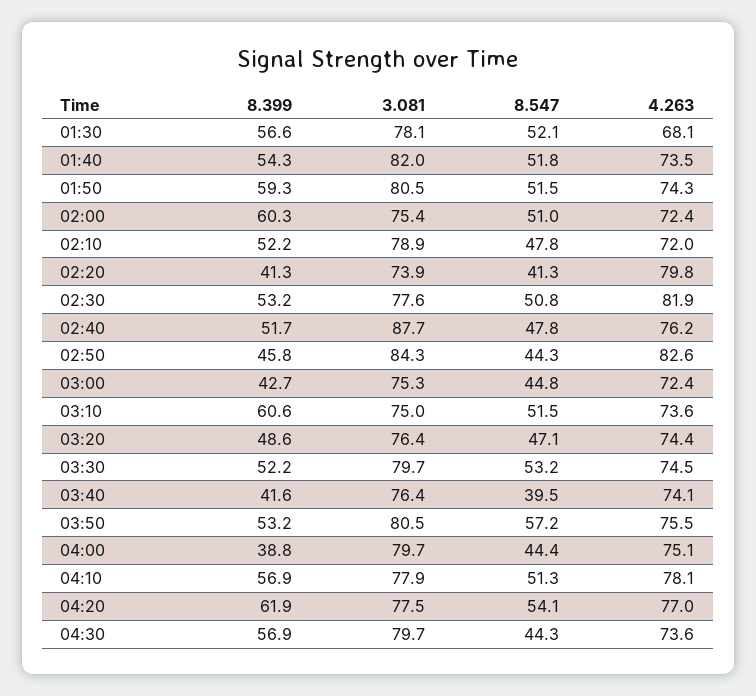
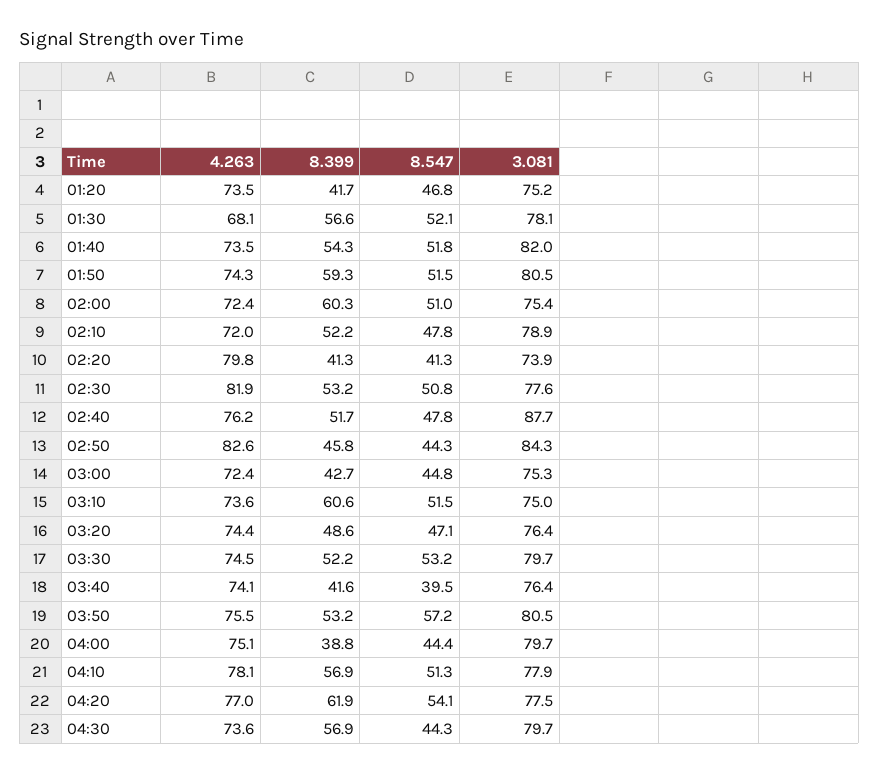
  {
    "8.399": {
      "01:30": 56.6,
      "01:40": 54.3,
      "01:50": 59.3,
      "02:00": 60.3,
      "02:10": 52.2,
      "02:20": 41.3,
      "02:30": 53.2,
      "02:40": 51.7,
      "02:50": 45.8,
      "03:00": 42.7,
      "03:10": 60.6,
      "03:20": 48.6,
      "03:30": 52.2,
      "03:40": 41.6,
      "03:50": 53.2,
      "04:00": 38.8,
      "04:10": 56.9,
      "04:20": 61.9,
-     "04:30": 56.9
+     "04:30": 56.9,
+     "01:20": 41.7
    },
    "3.081": {
      "01:30": 78.1,
      "01:40": 82,
      "01:50": 80.5,
      "02:00": 75.4,
      "02:10": 78.9,
      "02:20": 73.9,
      "02:30": 77.6,
      "02:40": 87.7,
      "02:50": 84.3,
      "03:00": 75.3,
      "03:10": 75,
      "03:20": 76.4,
      "03:30": 79.7,
      "03:40": 76.4,
      "03:50": 80.5,
      "04:00": 79.7,
      "04:10": 77.9,
      "04:20": 77.5,
-     "04:30": 79.7
+     "04:30": 79.7,
+     "01:20": 75.2
    },
    "8.547": {
      "01:30": 52.1,
      "01:40": 51.8,
      "01:50": 51.5,
      "02:00": 51,
      "02:10": 47.8,
      "02:20": 41.3,
      "02:30": 50.8,
      "02:40": 47.8,
      "02:50": 44.3,
      "03:00": 44.8,
      "03:10": 51.5,
      "03:20": 47.1,
      "03:30": 53.2,
      "03:40": 39.5,
      "03:50": 57.2,
      "04:00": 44.4,
      "04:10": 51.3,
      "04:20": 54.1,
-     "04:30": 44.3
+     "04:30": 44.3,
+     "01:20": 46.8
    },
    "4.263": {
      "01:30": 68.1,
      "01:40": 73.5,
      "01:50": 74.3,
      "02:00": 72.4,
      "02:10": 72,
      "02:20": 79.8,
      "02:30": 81.9,
      "02:40": 76.2,
      "02:50": 82.6,
      "03:00": 72.4,
      "03:10": 73.6,
      "03:20": 74.4,
      "03:30": 74.5,
      "03:40": 74.1,
      "03:50": 75.5,
      "04:00": 75.1,
      "04:10": 78.1,
      "04:20": 77,
-     "04:30": 73.6
+     "04:30": 73.6,
+     "01:20": 73.5
    }
  }

